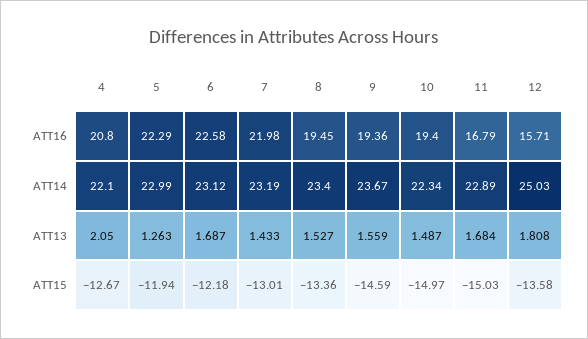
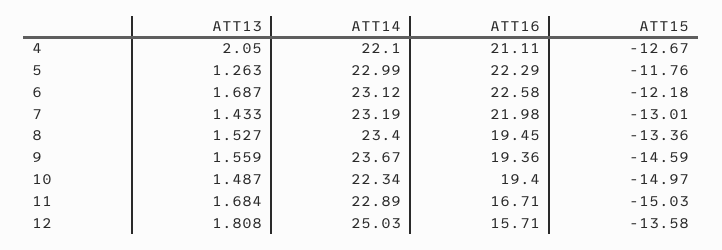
  {
    "4": {
-     "ATT16": 20.8,
+     "ATT16": 21.11,
      "ATT14": 22.1,
      "ATT13": 2.05,
      "ATT15": -12.67
    },
    "5": {
      "ATT16": 22.29,
      "ATT14": 22.99,
      "ATT13": 1.263,
-     "ATT15": -11.94
+     "ATT15": -11.76
    },
    "6": {
      "ATT16": 22.58,
      "ATT14": 23.12,
      "ATT13": 1.687,
      "ATT15": -12.18
    },
    "7": {
      "ATT16": 21.98,
      "ATT14": 23.19,
      "ATT13": 1.433,
      "ATT15": -13.01
    },
    "8": {
      "ATT16": 19.45,
      "ATT14": 23.4,
      "ATT13": 1.527,
      "ATT15": -13.36
    },
    "9": {
      "ATT16": 19.36,
      "ATT14": 23.67,
      "ATT13": 1.559,
      "ATT15": -14.59
    },
    "10": {
      "ATT16": 19.4,
      "ATT14": 22.34,
      "ATT13": 1.487,
      "ATT15": -14.97
    },
    "11": {
-     "ATT16": 16.79,
+     "ATT16": 16.71,
      "ATT14": 22.89,
      "ATT13": 1.684,
      "ATT15": -15.03
    },
    "12": {
      "ATT16": 15.71,
      "ATT14": 25.03,
      "ATT13": 1.808,
      "ATT15": -13.58
    }
  }

